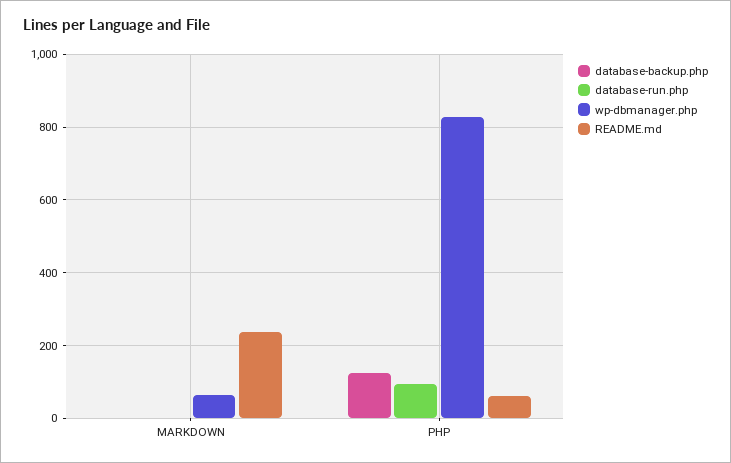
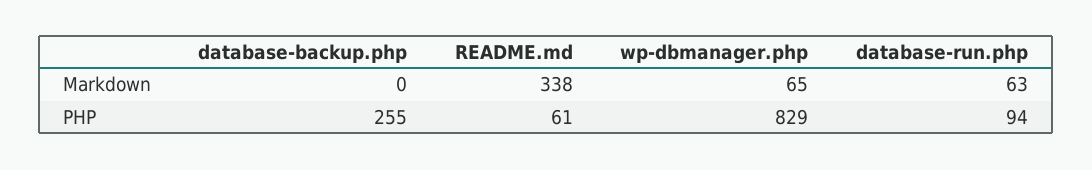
  {
    "database-backup.php": {
      "MARKDOWN": 0,
-     "PHP": 120
+     "PHP": 255
    },
    "database-run.php": {
-     "MARKDOWN": 0,
+     "MARKDOWN": 63,
      "PHP": 94
    },
    "wp-dbmanager.php": {
      "MARKDOWN": 65,
      "PHP": 829
    },
    "README.md": {
-     "MARKDOWN": 240,
+     "MARKDOWN": 338,
      "PHP": 61
    }
  }

